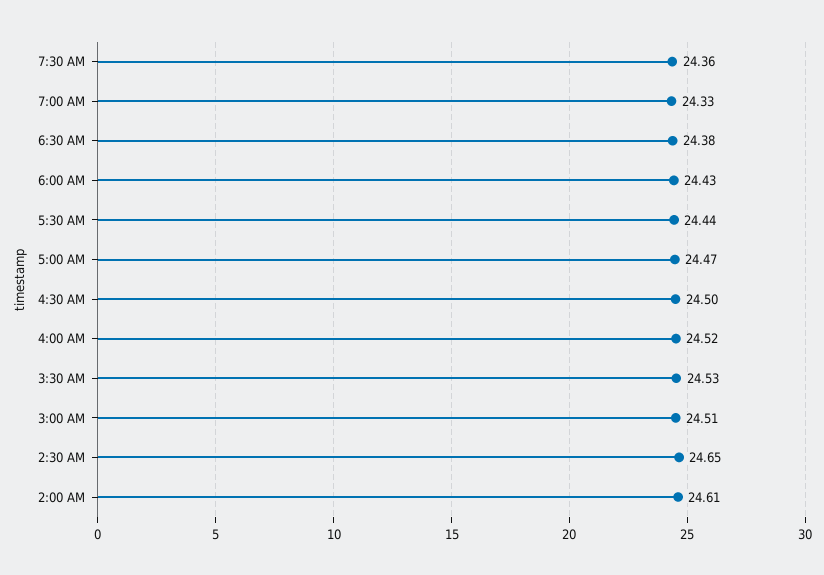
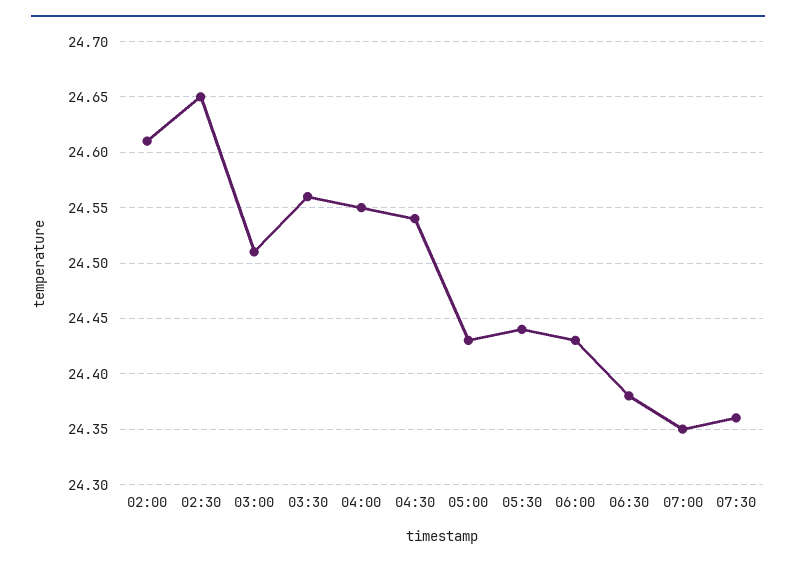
  {
    "7:30 AM": 24.36,
-   "7:00 AM": 24.33,
+   "7:00 AM": 24.35,
    "6:30 AM": 24.38,
    "6:00 AM": 24.43,
    "5:30 AM": 24.44,
-   "5:00 AM": 24.47,
+   "5:00 AM": 24.43,
-   "4:30 AM": 24.5,
+   "4:30 AM": 24.54,
-   "4:00 AM": 24.52,
+   "4:00 AM": 24.55,
-   "3:30 AM": 24.53,
+   "3:30 AM": 24.56,
    "3:00 AM": 24.51,
    "2:30 AM": 24.65,
    "2:00 AM": 24.61
  }

